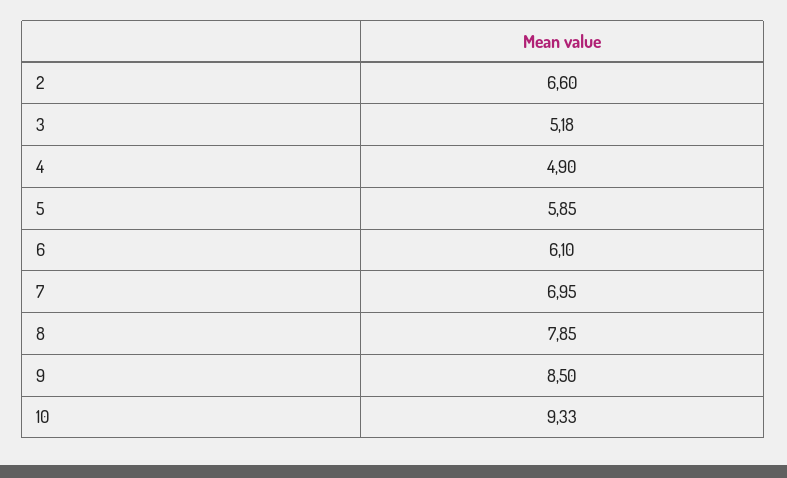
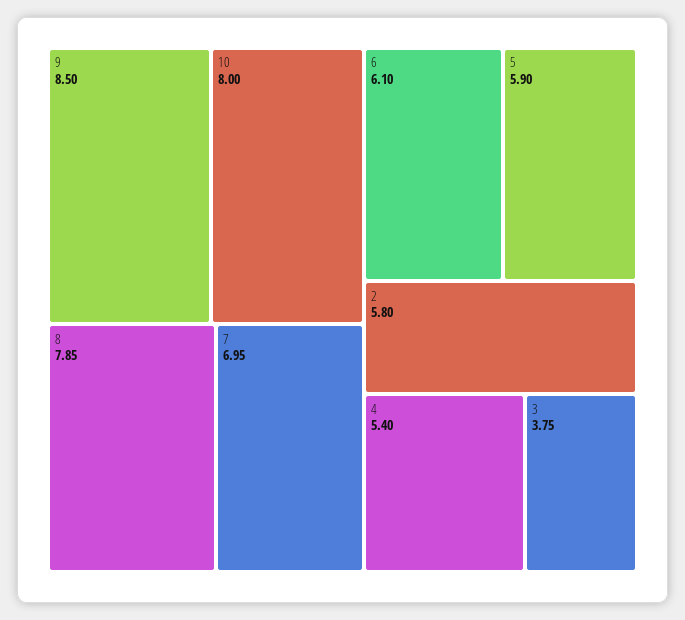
  {
-   "2": 6.6,
+   "2": 5.8,
-   "3": 5.18,
+   "3": 3.75,
-   "4": 4.9,
+   "4": 5.4,
-   "5": 5.85,
+   "5": 5.9,
    "6": 6.1,
    "7": 6.95,
    "8": 7.85,
    "9": 8.5,
-   "10": 9.33
+   "10": 8
  }

